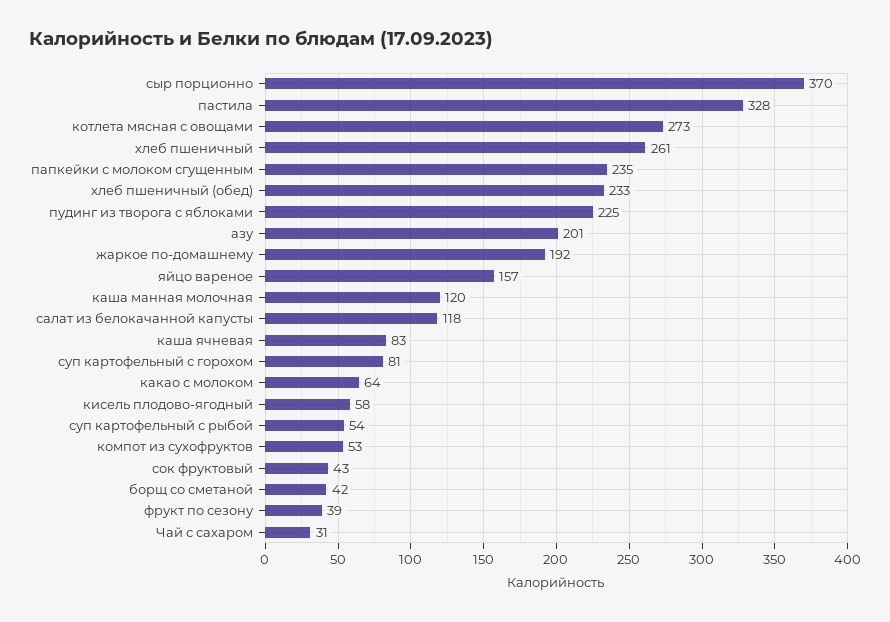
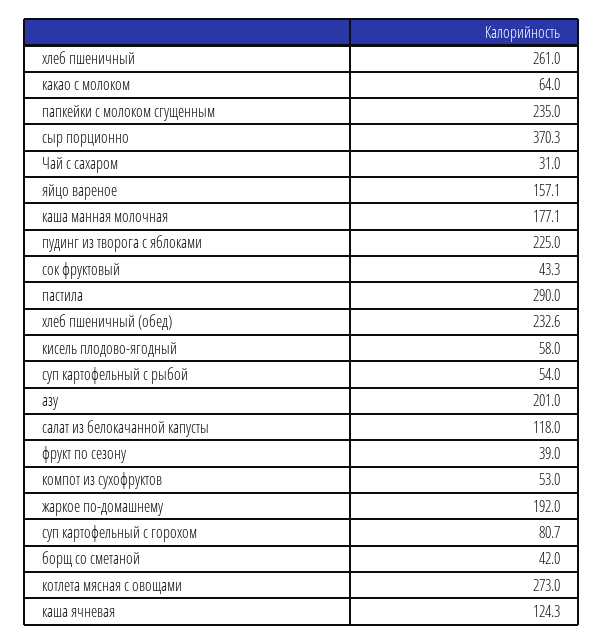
  {
    "сыр порционно": 370.3,
-   "пастила": 328,
+   "пастила": 290,
    "котлета мясная с овощами": 273,
    "хлеб пшеничный": 261,
    "папкейки с молоком сгущенным": 235,
    "хлеб пшеничный (обед)": 232.6,
    "пудинг из творога с яблоками": 225,
    "азу": 201,
    "жаркое по-домашнему": 192,
    "яйцо вареное": 157.1,
-   "каша манная молочная": 120,
+   "каша манная молочная": 177.1,
    "салат из белокачанной капусты": 118,
-   "каша ячневая": 83,
+   "каша ячневая": 124.3,
    "суп картофельный с горохом": 80.7,
    "какао с молоком": 64,
    "кисель плодово-ягодный": 58,
    "суп картофельный с рыбой": 54,
    "компот из сухофруктов": 53,
    "сок фруктовый": 43.3,
    "борщ со сметаной": 42,
    "фрукт по сезону": 39,
    "Чай с сахаром": 31
  }

